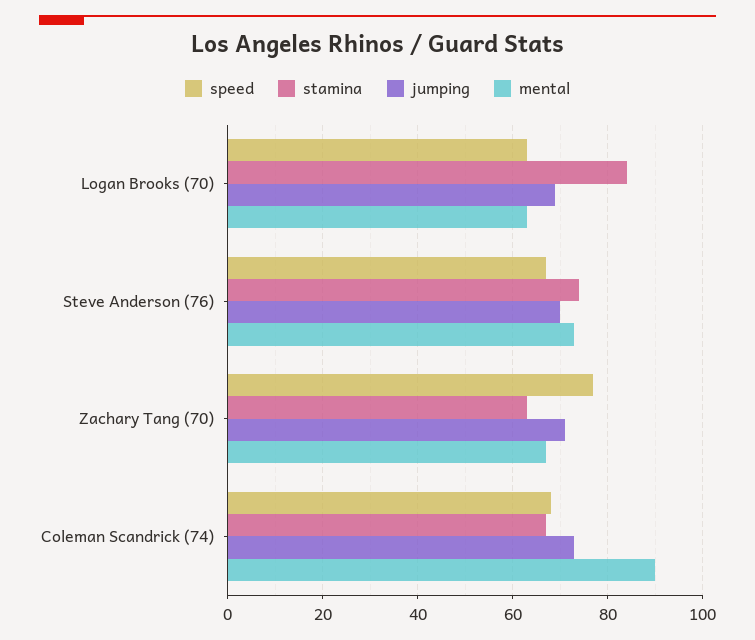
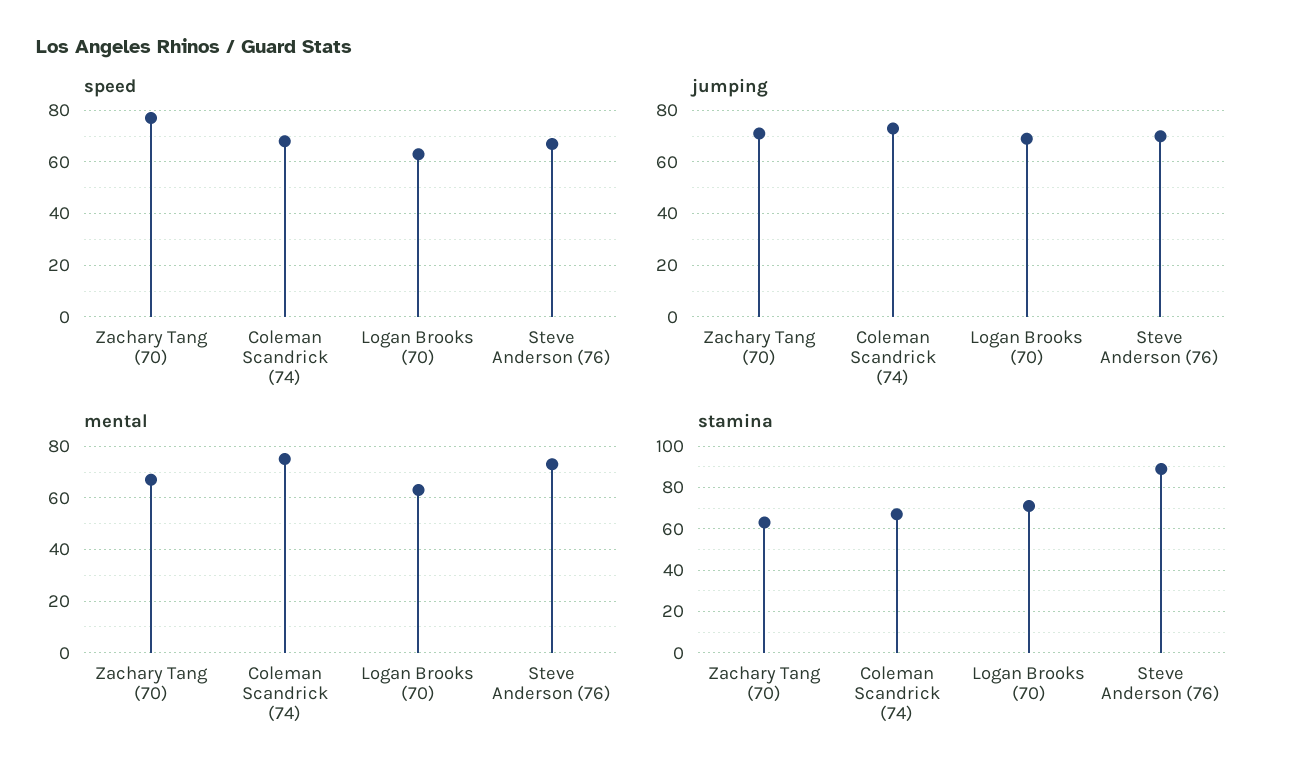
  {
    "speed": {
      "Logan Brooks (70)": 65,
      "Steve Anderson (76)": 65,
      "Zachary Tang (70)": 75,
      "Coleman Scandrick (74)": 70
    },
    "stamina": {
-     "Logan Brooks (70)": 85,
+     "Logan Brooks (70)": 70,
-     "Steve Anderson (76)": 75,
+     "Steve Anderson (76)": 90,
      "Zachary Tang (70)": 65,
      "Coleman Scandrick (74)": 65
    },
    "jumping": {
      "Logan Brooks (70)": 70,
      "Steve Anderson (76)": 70,
      "Zachary Tang (70)": 70,
      "Coleman Scandrick (74)": 75
    },
    "mental": {
      "Logan Brooks (70)": 65,
      "Steve Anderson (76)": 75,
      "Zachary Tang (70)": 65,
-     "Coleman Scandrick (74)": 90
+     "Coleman Scandrick (74)": 75
    }
  }

